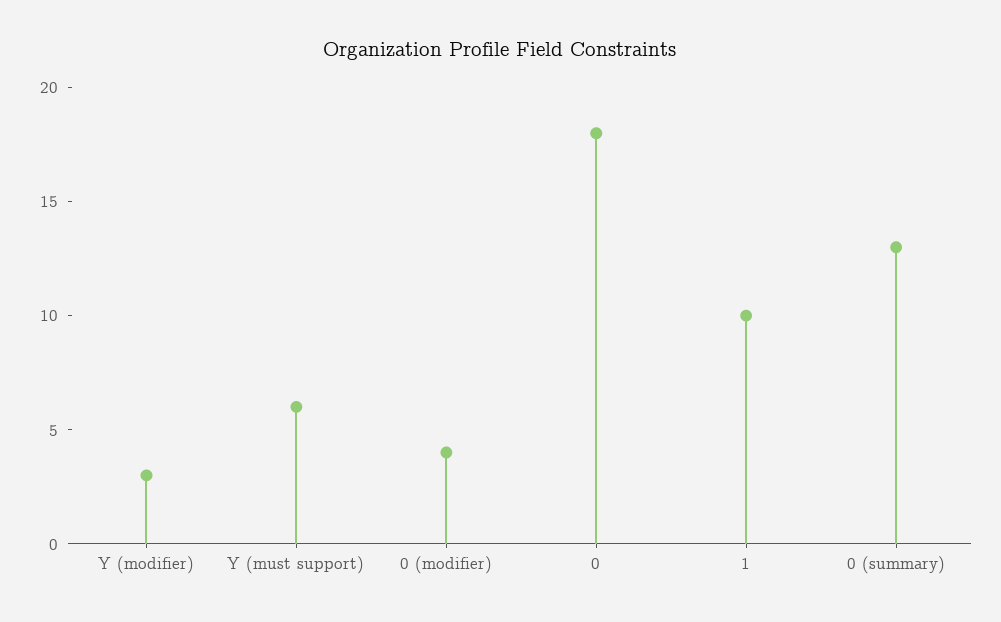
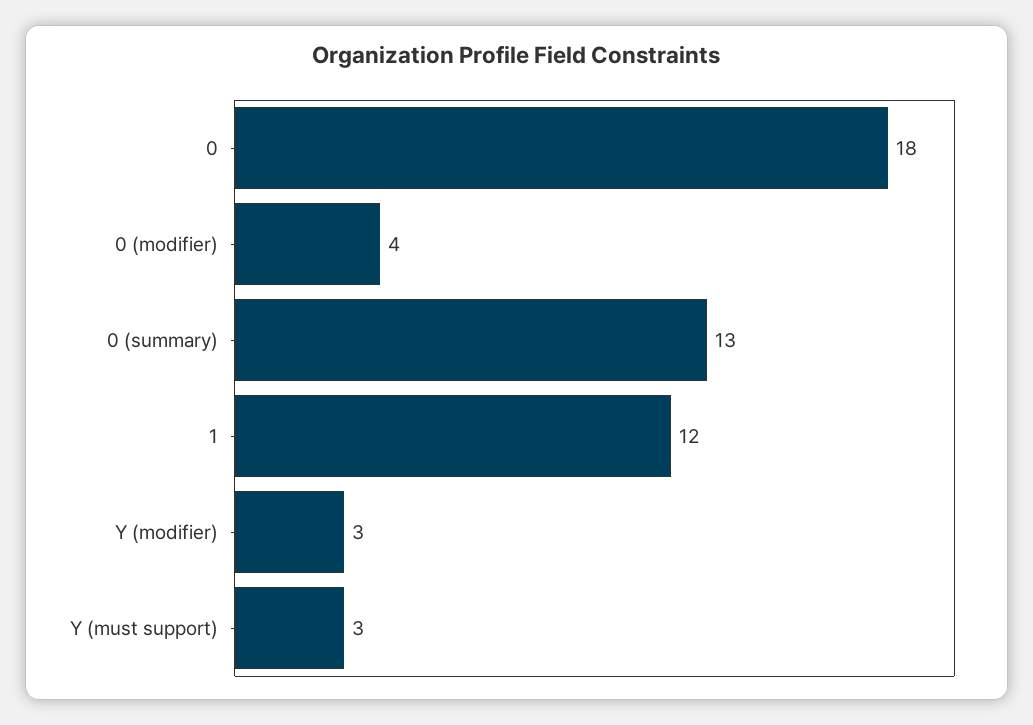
  {
    "Y (modifier)": 3,
-   "Y (must support)": 6,
+   "Y (must support)": 3,
    "0 (modifier)": 4,
    "0": 18,
-   "1": 10,
+   "1": 12,
    "0 (summary)": 13
  }

